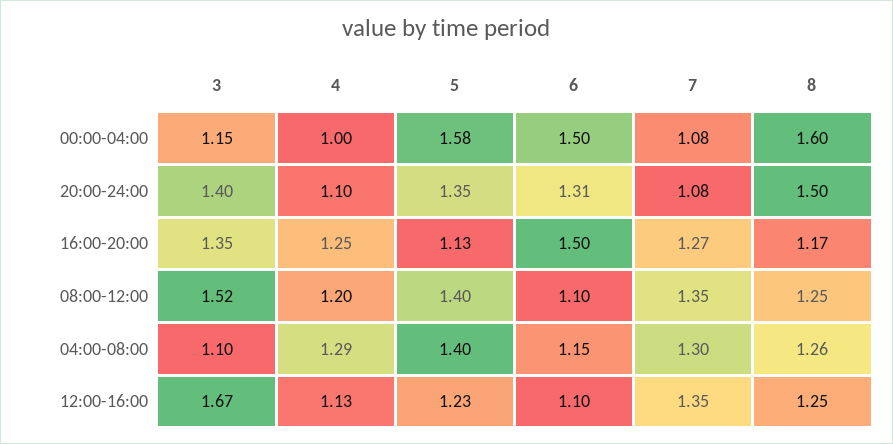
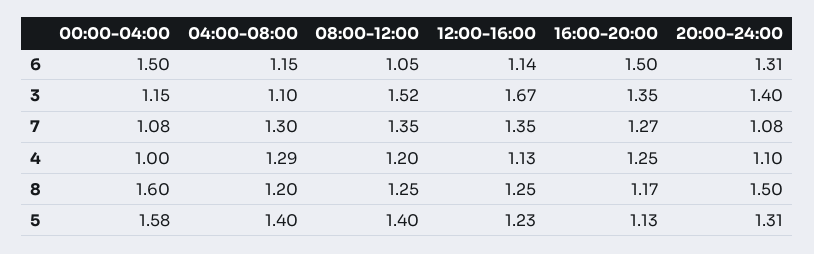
  {
    "3": {
      "00:00-04:00": 1.15,
      "20:00-24:00": 1.4,
      "16:00-20:00": 1.35,
      "08:00-12:00": 1.52,
      "04:00-08:00": 1.1,
      "12:00-16:00": 1.67
    },
    "4": {
      "00:00-04:00": 1,
      "20:00-24:00": 1.1,
      "16:00-20:00": 1.25,
      "08:00-12:00": 1.2,
      "04:00-08:00": 1.29,
      "12:00-16:00": 1.13
    },
    "5": {
      "00:00-04:00": 1.58,
-     "20:00-24:00": 1.35,
+     "20:00-24:00": 1.31,
      "16:00-20:00": 1.13,
      "08:00-12:00": 1.4,
      "04:00-08:00": 1.4,
      "12:00-16:00": 1.23
    },
    "6": {
      "00:00-04:00": 1.5,
      "20:00-24:00": 1.31,
      "16:00-20:00": 1.5,
-     "08:00-12:00": 1.1,
+     "08:00-12:00": 1.05,
      "04:00-08:00": 1.15,
-     "12:00-16:00": 1.1
+     "12:00-16:00": 1.14
    },
    "7": {
      "00:00-04:00": 1.08,
      "20:00-24:00": 1.08,
      "16:00-20:00": 1.27,
      "08:00-12:00": 1.35,
      "04:00-08:00": 1.3,
      "12:00-16:00": 1.35
    },
    "8": {
      "00:00-04:00": 1.6,
      "20:00-24:00": 1.5,
      "16:00-20:00": 1.17,
      "08:00-12:00": 1.25,
-     "04:00-08:00": 1.26,
+     "04:00-08:00": 1.2,
      "12:00-16:00": 1.25
    }
  }

